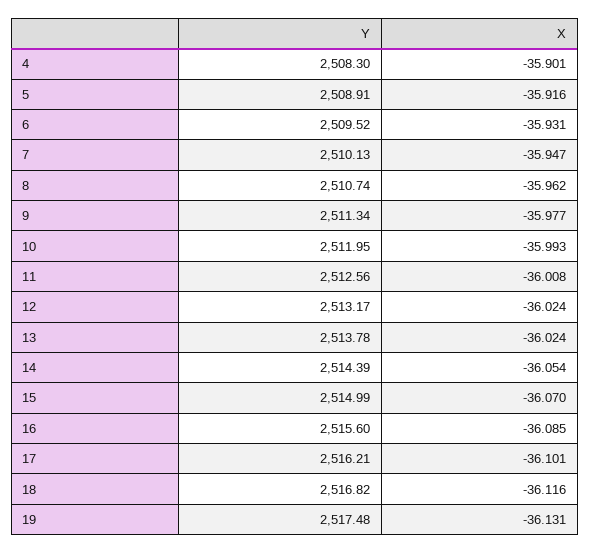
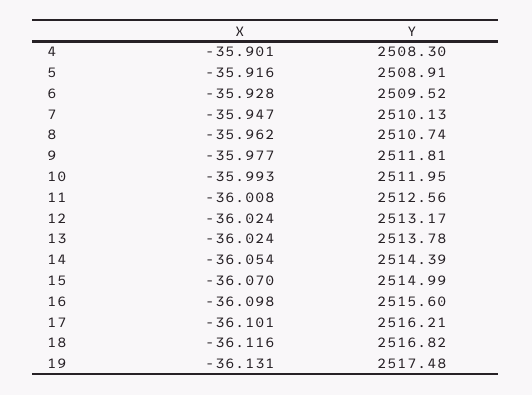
  {
    "Y": {
      "4": 2508.3,
      "5": 2508.91,
      "6": 2509.52,
      "7": 2510.13,
      "8": 2510.74,
-     "9": 2511.34,
+     "9": 2511.81,
      "10": 2511.95,
      "11": 2512.56,
      "12": 2513.17,
      "13": 2513.78,
      "14": 2514.39,
      "15": 2514.99,
      "16": 2515.6,
      "17": 2516.21,
      "18": 2516.82,
      "19": 2517.48
    },
    "X": {
      "4": -35.901,
      "5": -35.916,
-     "6": -35.931,
+     "6": -35.928,
      "7": -35.947,
      "8": -35.962,
      "9": -35.977,
      "10": -35.993,
      "11": -36.008,
      "12": -36.024,
      "13": -36.024,
      "14": -36.054,
      "15": -36.07,
-     "16": -36.085,
+     "16": -36.098,
      "17": -36.101,
      "18": -36.116,
      "19": -36.131
    }
  }

